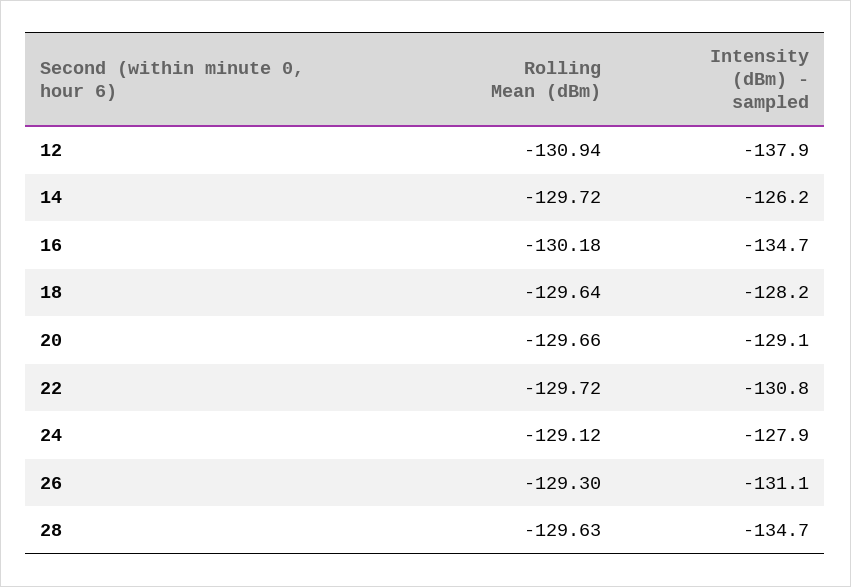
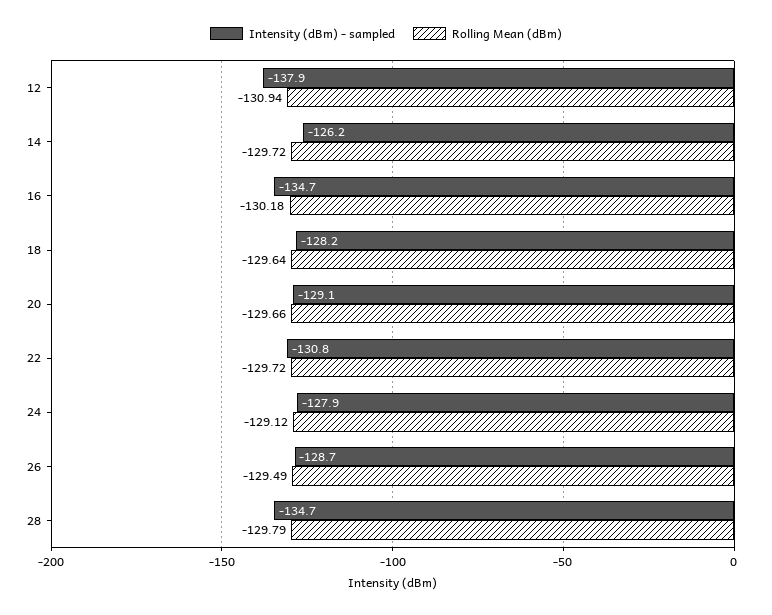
  {
    "Rolling Mean (dBm)": {
      "12": -130.94,
      "14": -129.72,
      "16": -130.18,
      "18": -129.64,
      "20": -129.66,
      "22": -129.72,
      "24": -129.12,
-     "26": -129.3,
+     "26": -129.49,
-     "28": -129.63
+     "28": -129.79
    },
    "Intensity (dBm) - sampled": {
      "12": -137.9,
      "14": -126.2,
      "16": -134.7,
      "18": -128.2,
      "20": -129.1,
      "22": -130.8,
      "24": -127.9,
-     "26": -131.1,
+     "26": -128.7,
      "28": -134.7
    }
  }

